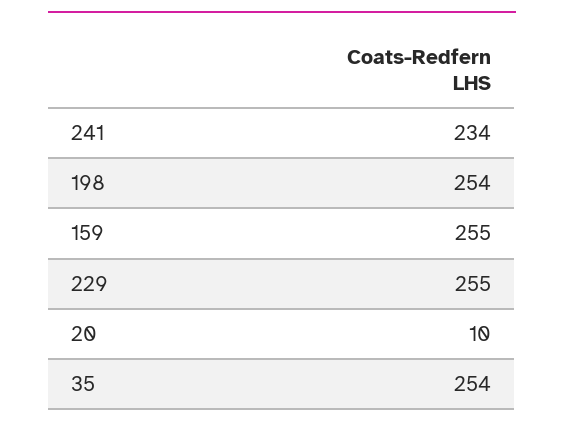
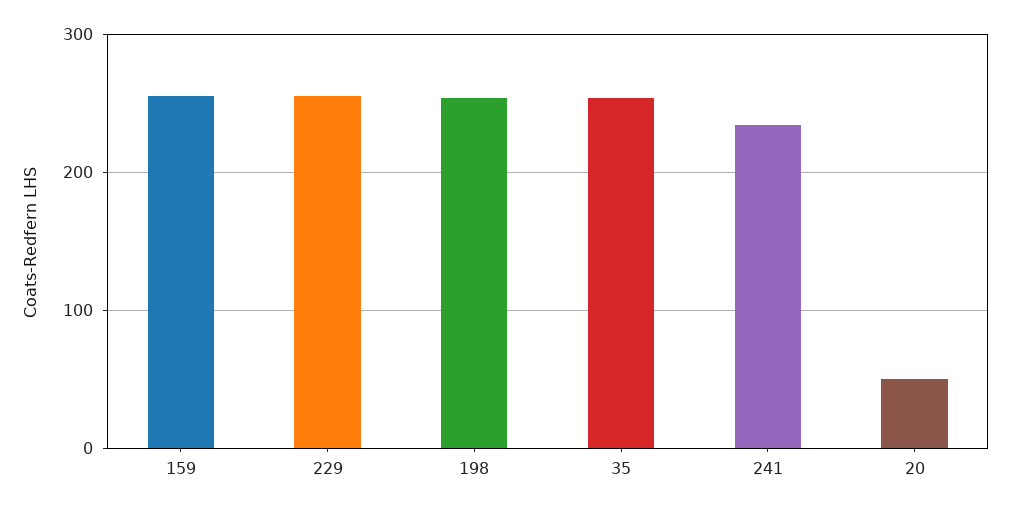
  {
    "241": 234,
    "198": 254,
    "159": 255,
    "229": 255,
-   "20": 10,
+   "20": 50,
    "35": 254
  }

